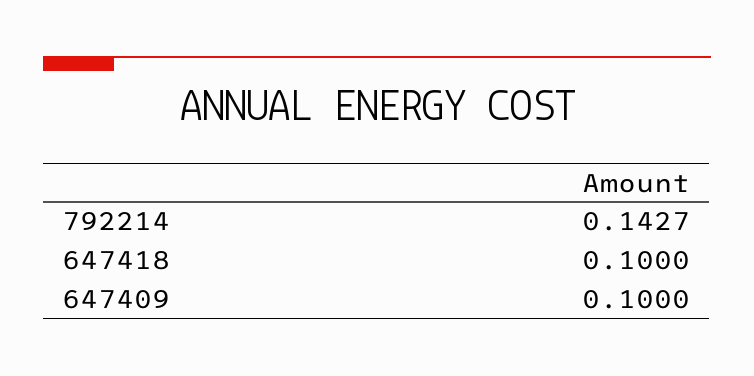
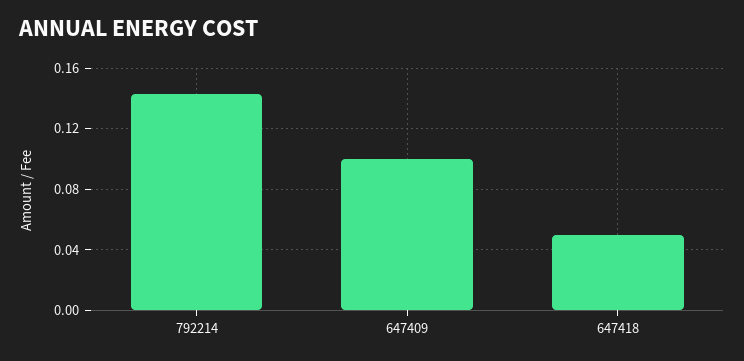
  {
    "792214": 0.1427,
-   "647418": 0.1,
+   "647418": 0.05,
    "647409": 0.1
  }

